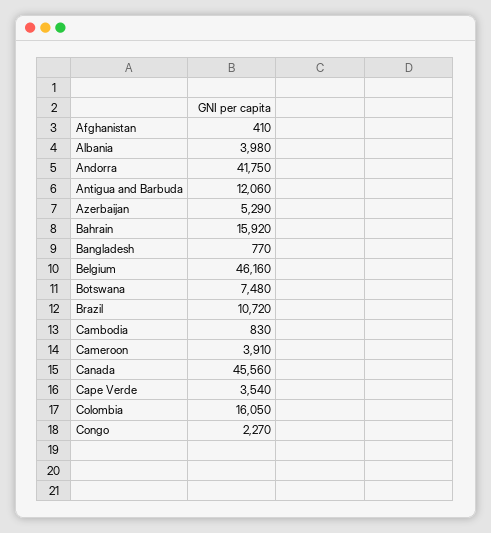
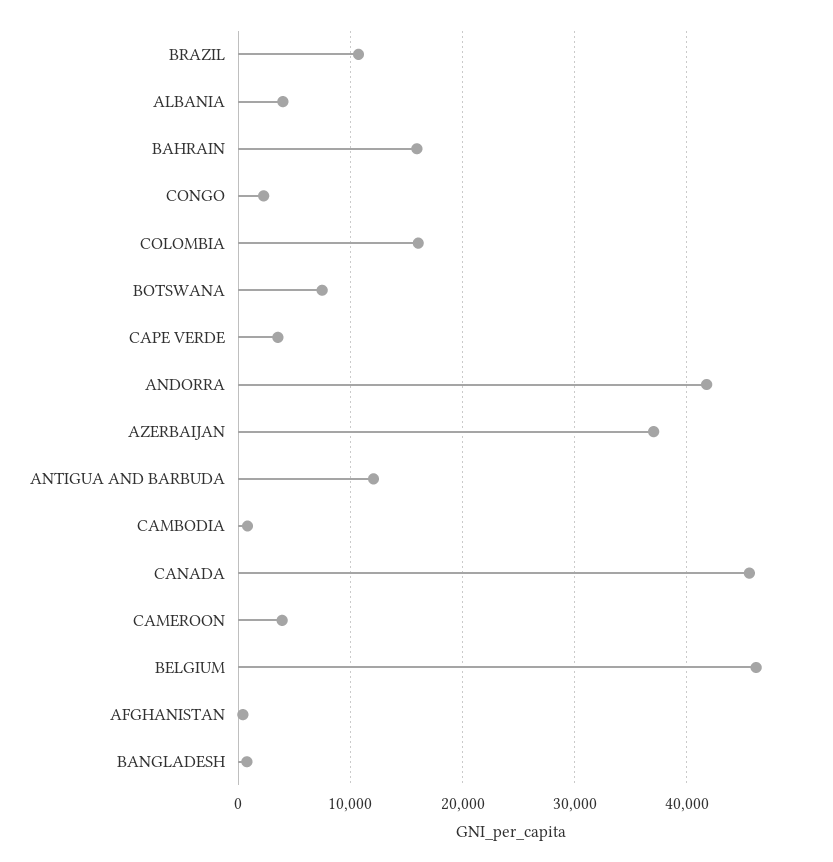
  {
    "Afghanistan": 410,
    "Albania": 3980,
    "Andorra": 41750,
    "Antigua and Barbuda": 12060,
-   "Azerbaijan": 5290,
+   "Azerbaijan": 37000,
    "Bahrain": 15920,
    "Bangladesh": 770,
    "Belgium": 46160,
    "Botswana": 7480,
    "Brazil": 10720,
    "Cambodia": 830,
    "Cameroon": 3910,
    "Canada": 45560,
    "Cape Verde": 3540,
    "Colombia": 16050,
    "Congo": 2270
  }

